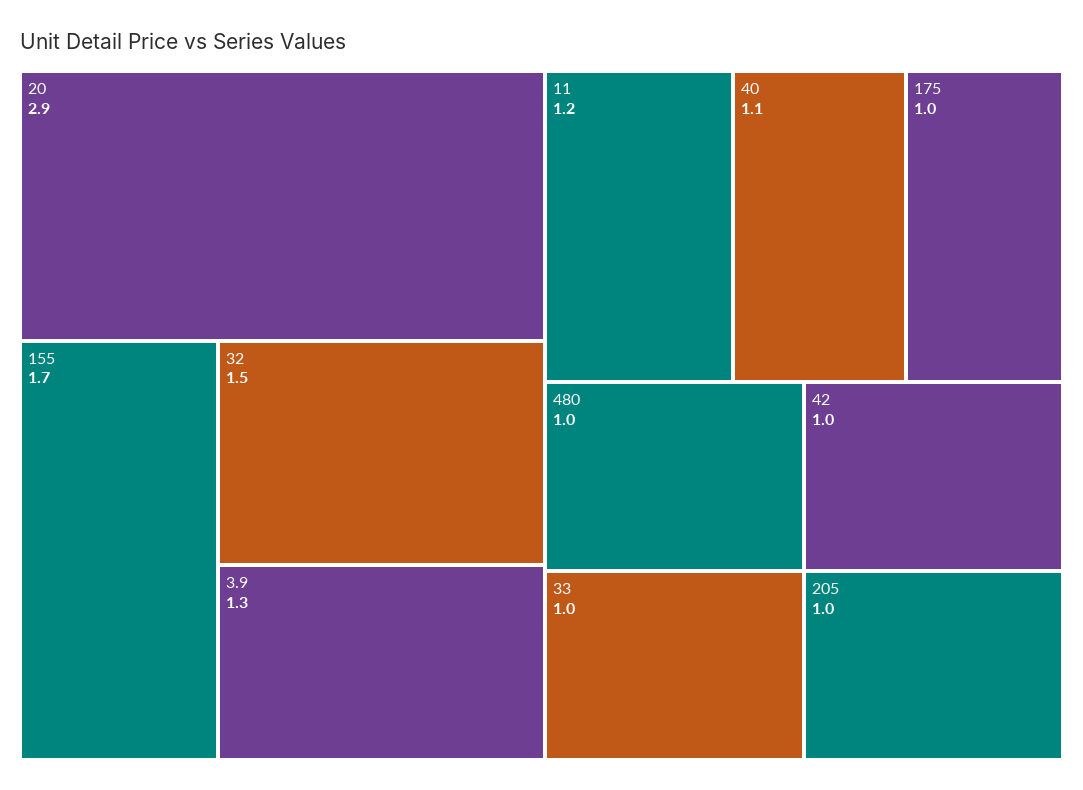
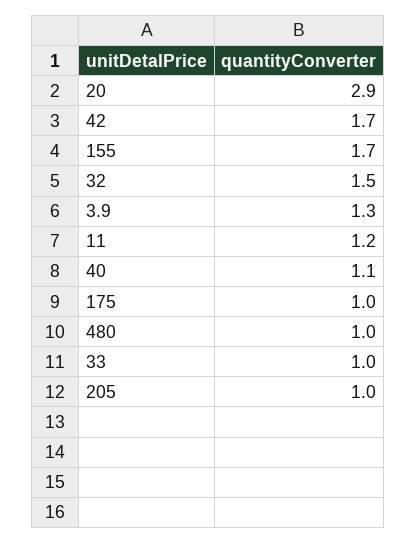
  {
    "20": 2.9,
    "155": 1.7,
    "32": 1.5,
    "3.9": 1.3,
    "11": 1.2,
    "40": 1.1,
    "175": 1,
    "480": 1,
    "33": 1,
-   "42": 1,
+   "42": 1.7,
    "205": 1
  }

